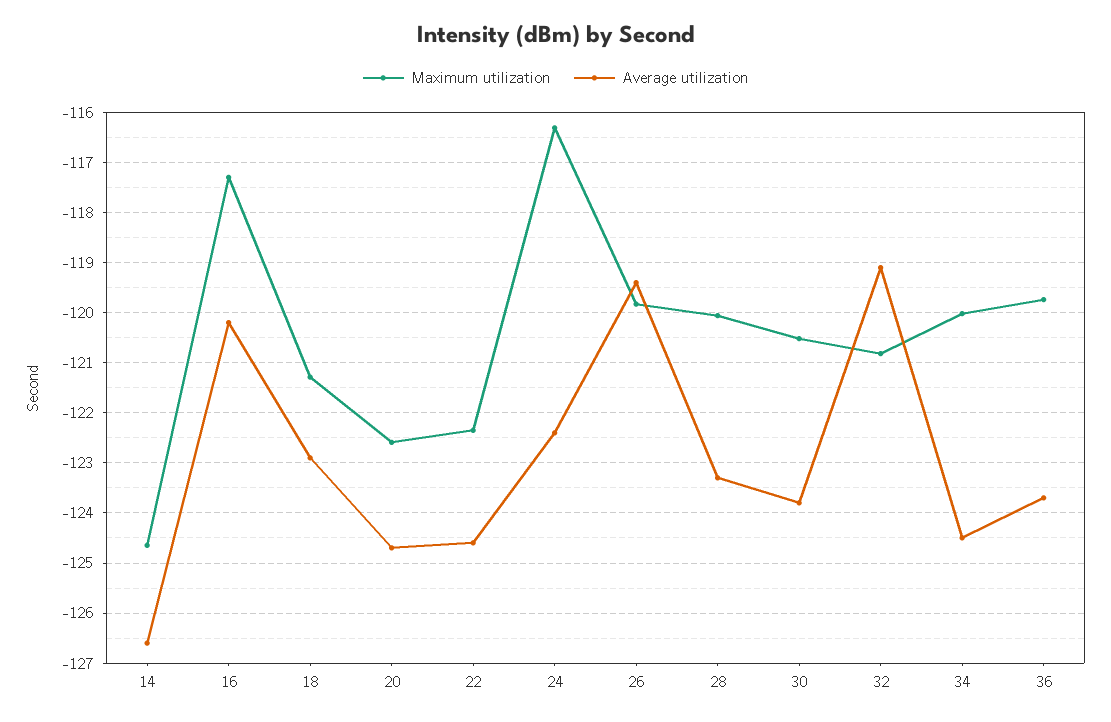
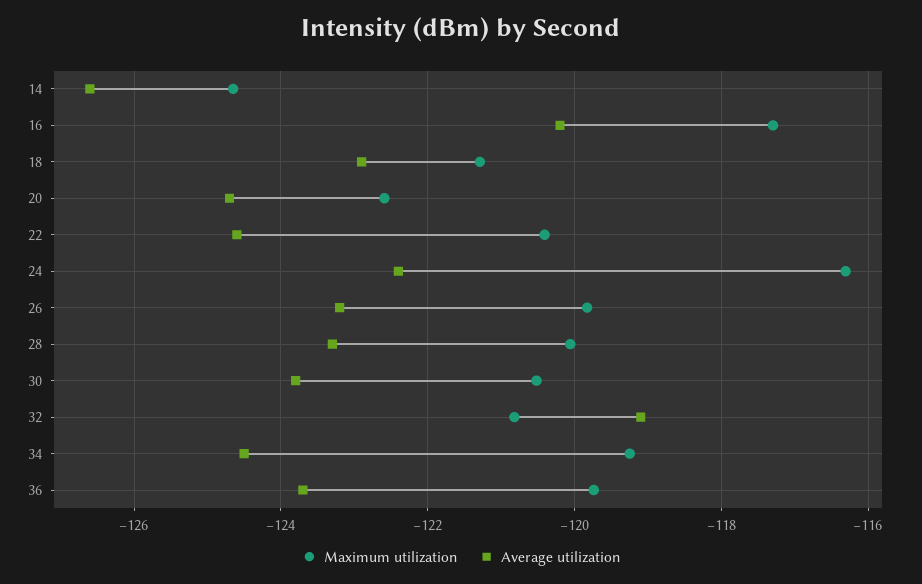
  {
    "Maximum utilization": {
      "14": -124.6,
      "16": -117.4,
      "18": -121.2,
      "20": -122.6,
-     "22": -122.4,
+     "22": -120.4,
      "24": -116.4,
      "26": -119.8,
      "28": -120,
      "30": -120.6,
      "32": -120.8,
-     "34": -120,
+     "34": -119.2,
      "36": -119.8
    },
    "Average utilization": {
      "14": -126.6,
      "16": -120.2,
      "18": -123,
      "20": -124.8,
      "22": -124.6,
      "24": -122.4,
-     "26": -119.4,
+     "26": -123.2,
      "28": -123.4,
      "30": -123.8,
      "32": -119.2,
      "34": -124.6,
      "36": -123.8
    }
  }

